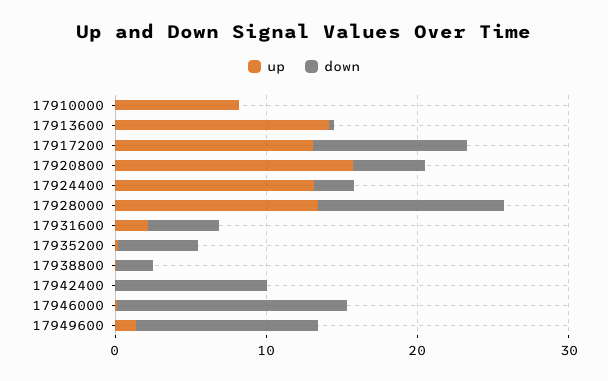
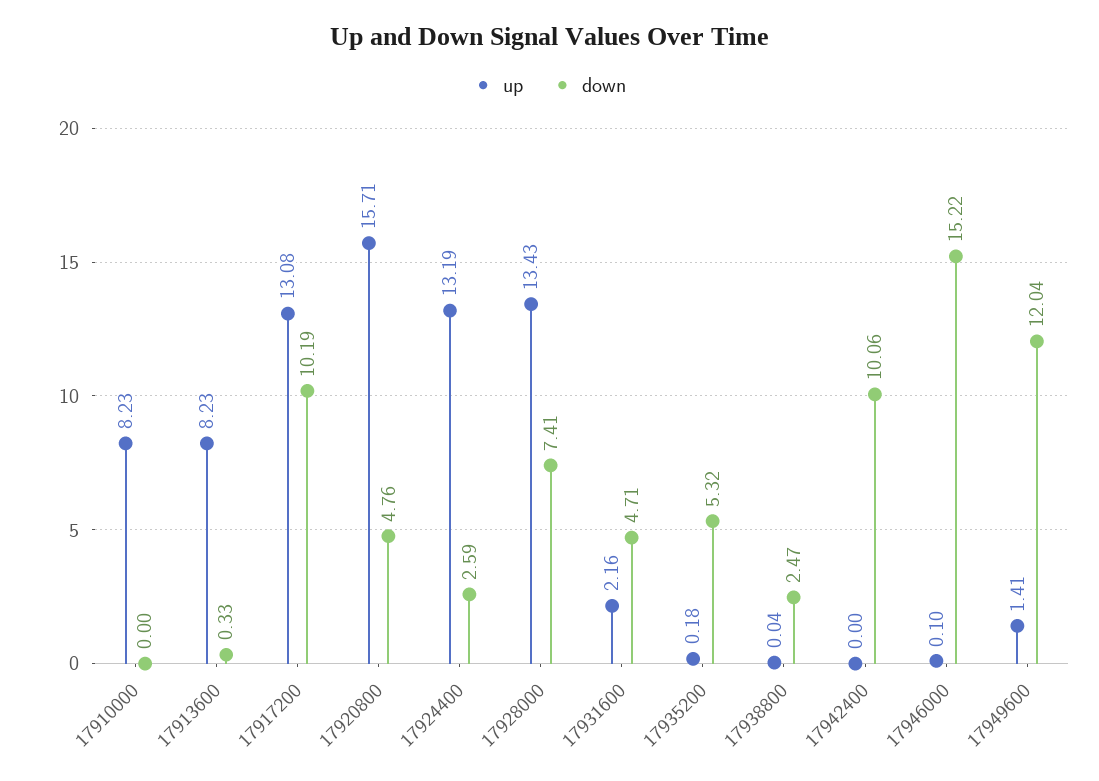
  {
    "up": {
      "17910000": 8.23,
-     "17913600": 14,
+     "17913600": 8.23,
      "17917200": 13.08,
      "17920800": 15.71,
      "17924400": 13.19,
      "17928000": 13.43,
      "17931600": 2.16,
      "17935200": 0.18,
      "17938800": 0.04,
      "17942400": 0,
      "17946000": 0.1,
      "17949600": 1.41
    },
    "down": {
      "17910000": 0,
      "17913600": 0.33,
      "17917200": 10.19,
      "17920800": 4.76,
      "17924400": 2.59,
-     "17928000": 12,
+     "17928000": 7.41,
      "17931600": 4.71,
      "17935200": 5.32,
      "17938800": 2.47,
      "17942400": 10.06,
      "17946000": 15.22,
      "17949600": 12.04
    }
  }

